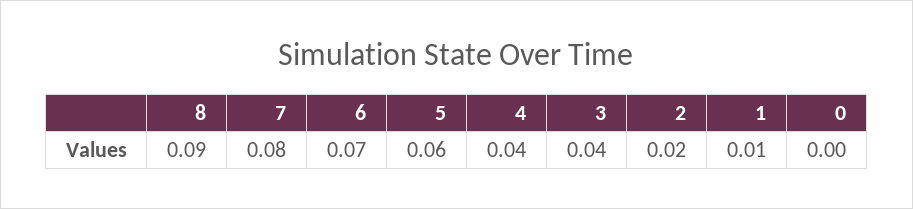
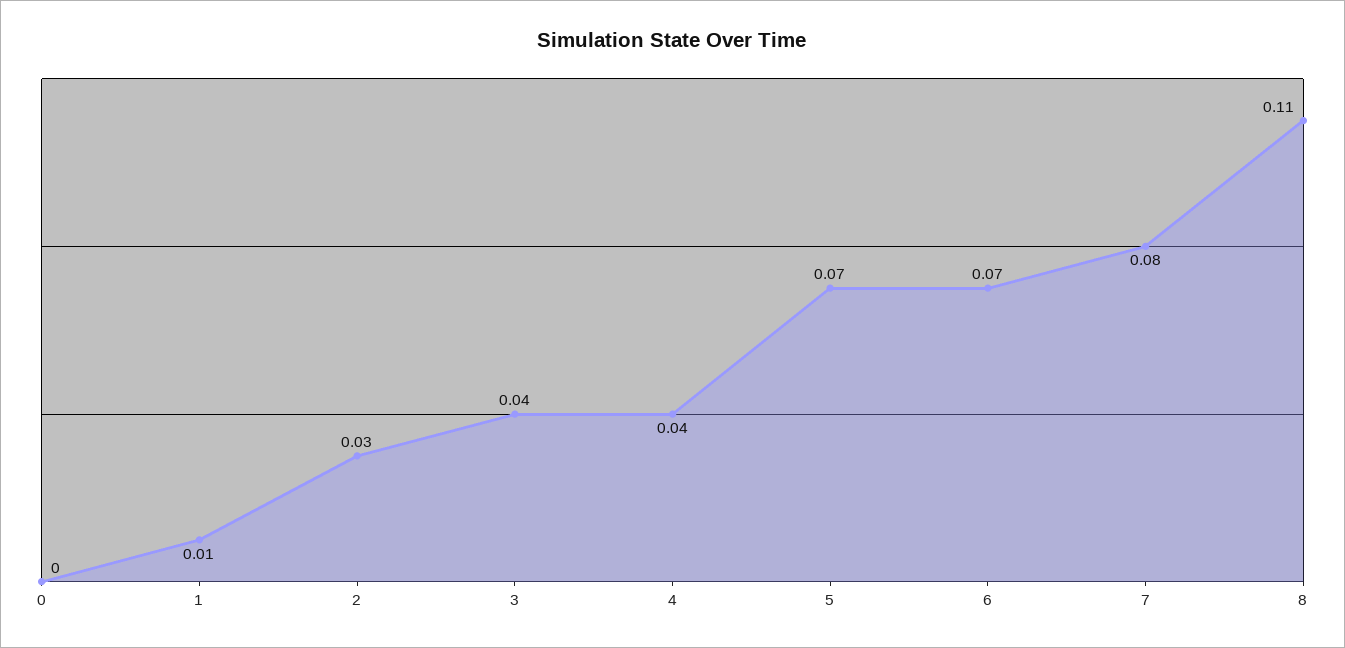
  {
-   "8": 0.09,
+   "8": 0.11,
    "7": 0.08,
    "6": 0.07,
-   "5": 0.06,
+   "5": 0.07,
    "4": 0.04,
    "3": 0.04,
-   "2": 0.02,
+   "2": 0.03,
    "1": 0.01,
    "0": 0
  }

